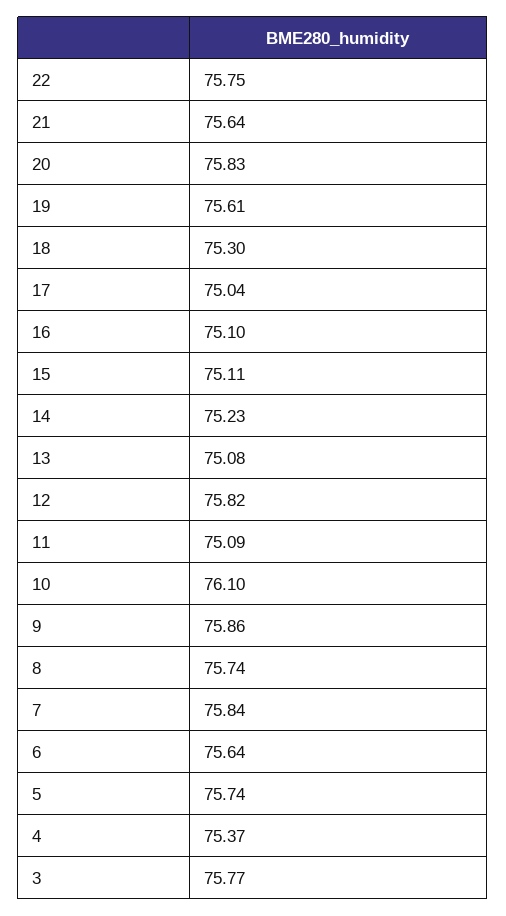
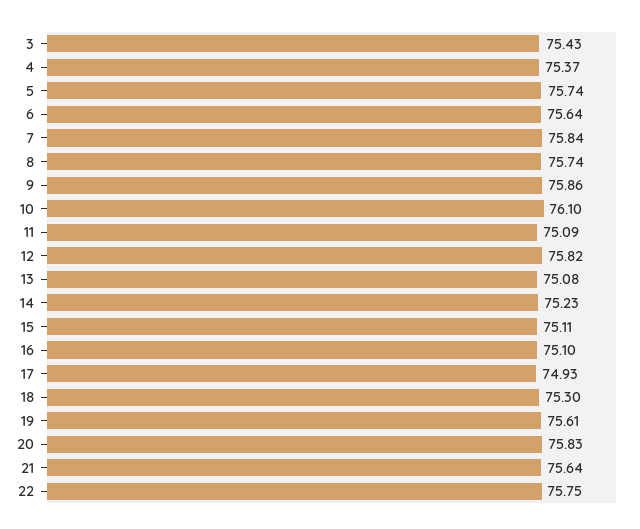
  {
    "22": 75.75,
    "21": 75.64,
    "20": 75.83,
    "19": 75.61,
    "18": 75.3,
-   "17": 75.04,
+   "17": 74.93,
    "16": 75.1,
    "15": 75.11,
    "14": 75.23,
    "13": 75.08,
    "12": 75.82,
    "11": 75.09,
    "10": 76.1,
    "9": 75.86,
    "8": 75.74,
    "7": 75.84,
    "6": 75.64,
    "5": 75.74,
    "4": 75.37,
-   "3": 75.77
+   "3": 75.43
  }

